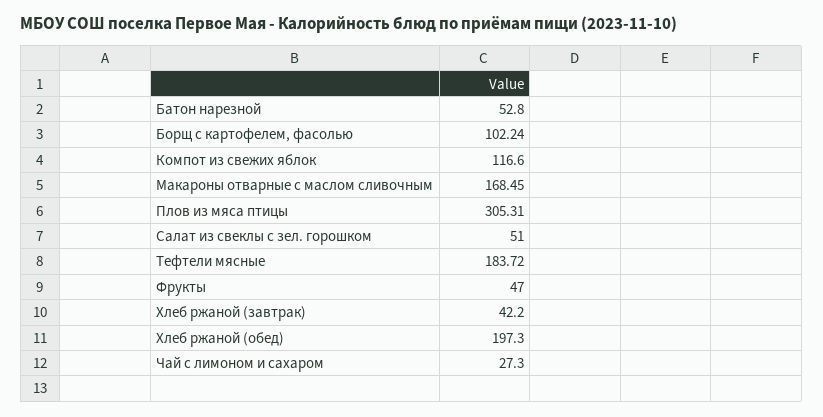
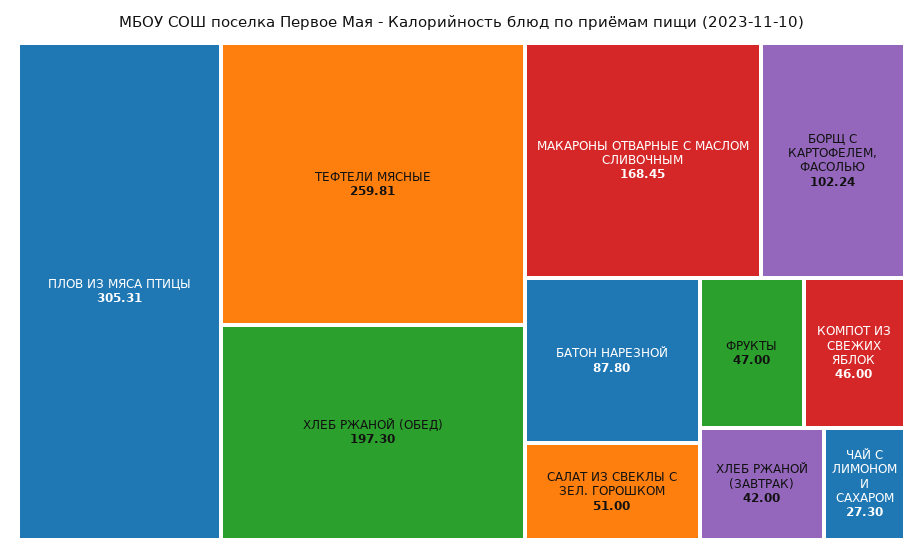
  {
-   "Батон нарезной": 52.8,
+   "Батон нарезной": 87.8,
    "Борщ с картофелем, фасолью": 102.24,
-   "Компот из свежих яблок": 116.6,
+   "Компот из свежих яблок": 46,
    "Макароны отварные с маслом сливочным": 168.45,
    "Плов из мяса птицы": 305.31,
    "Салат из свеклы с зел. горошком": 51,
-   "Тефтели мясные": 183.72,
+   "Тефтели мясные": 259.81,
    "Фрукты": 47,
-   "Хлеб ржаной (завтрак)": 42.2,
+   "Хлеб ржаной (завтрак)": 42,
    "Хлеб ржаной (обед)": 197.3,
    "Чай с лимоном и сахаром": 27.3
  }

